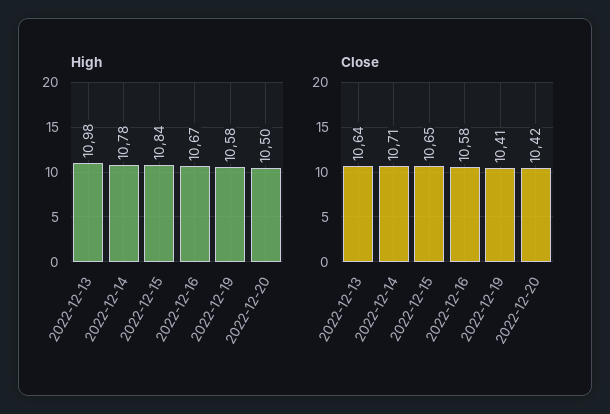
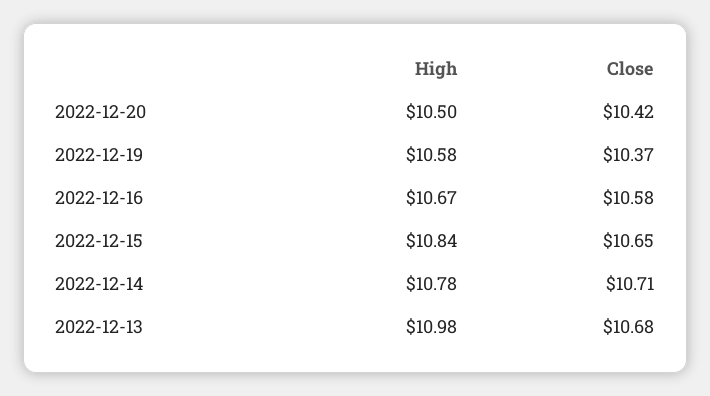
  {
    "High": {
      "2022-12-13": 10.98,
      "2022-12-14": 10.78,
      "2022-12-15": 10.84,
      "2022-12-16": 10.67,
      "2022-12-19": 10.58,
      "2022-12-20": 10.5
    },
    "Close": {
-     "2022-12-13": 10.64,
+     "2022-12-13": 10.68,
      "2022-12-14": 10.71,
      "2022-12-15": 10.65,
      "2022-12-16": 10.58,
-     "2022-12-19": 10.41,
+     "2022-12-19": 10.37,
      "2022-12-20": 10.42
    }
  }

